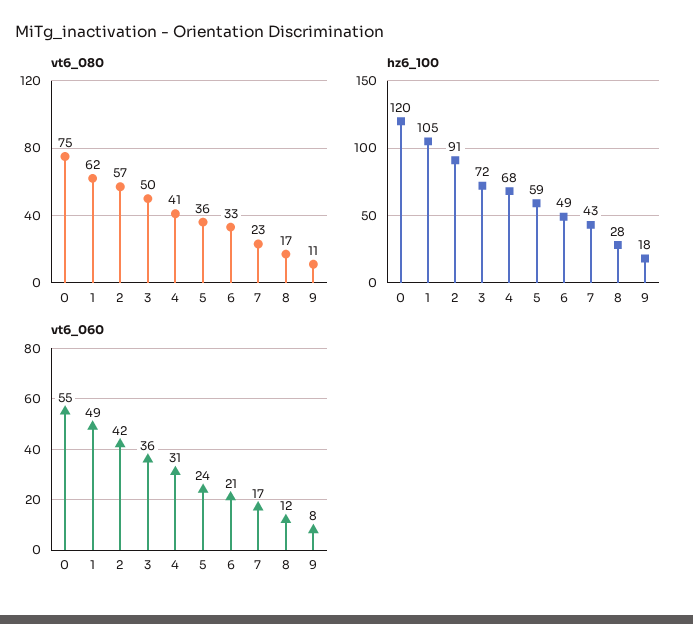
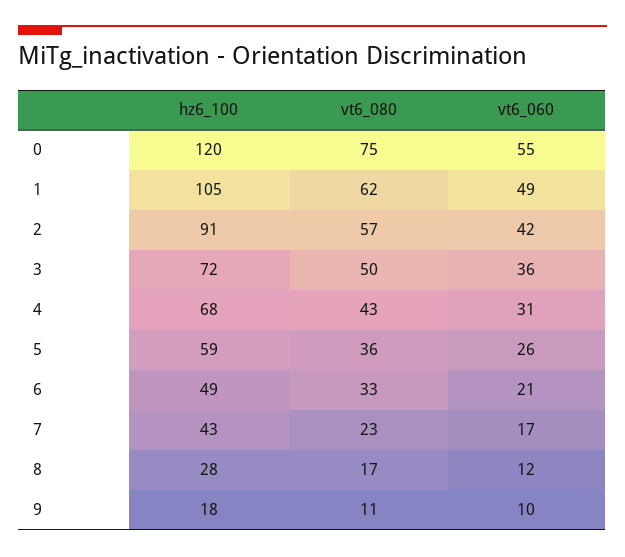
  {
    "vt6_080": {
      "0": 75,
      "1": 62,
      "2": 57,
      "3": 50,
-     "4": 41,
+     "4": 43,
      "5": 36,
      "6": 33,
      "7": 23,
      "8": 17,
      "9": 11
    },
    "hz6_100": {
      "0": 120,
      "1": 105,
      "2": 91,
      "3": 72,
      "4": 68,
      "5": 59,
      "6": 49,
      "7": 43,
      "8": 28,
      "9": 18
    },
    "vt6_060": {
      "0": 55,
      "1": 49,
      "2": 42,
      "3": 36,
      "4": 31,
-     "5": 24,
+     "5": 26,
      "6": 21,
      "7": 17,
      "8": 12,
-     "9": 8
+     "9": 10
    }
  }

